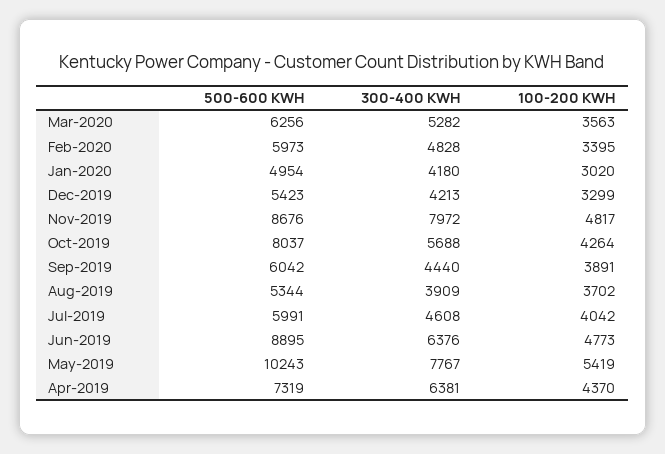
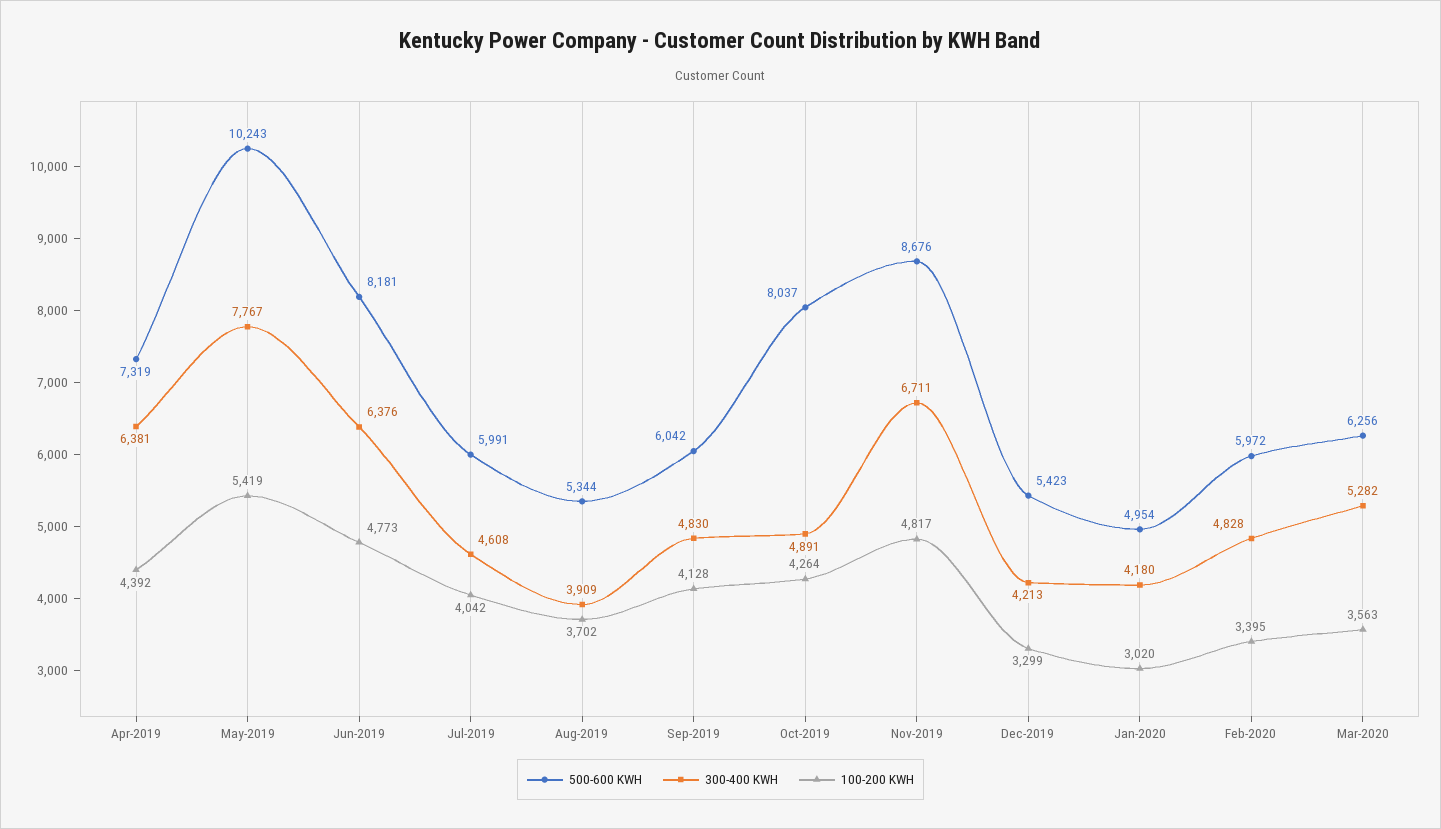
  {
    "500-600 KWH": {
      "Mar-2020": 6256,
-     "Feb-2020": 5973,
+     "Feb-2020": 5972,
      "Jan-2020": 4954,
      "Dec-2019": 5423,
      "Nov-2019": 8676,
      "Oct-2019": 8037,
      "Sep-2019": 6042,
      "Aug-2019": 5344,
      "Jul-2019": 5991,
-     "Jun-2019": 8895,
+     "Jun-2019": 8181,
      "May-2019": 10243,
      "Apr-2019": 7319
    },
    "300-400 KWH": {
      "Mar-2020": 5282,
      "Feb-2020": 4828,
      "Jan-2020": 4180,
      "Dec-2019": 4213,
-     "Nov-2019": 7972,
+     "Nov-2019": 6711,
-     "Oct-2019": 5688,
+     "Oct-2019": 4891,
-     "Sep-2019": 4440,
+     "Sep-2019": 4830,
      "Aug-2019": 3909,
      "Jul-2019": 4608,
      "Jun-2019": 6376,
      "May-2019": 7767,
      "Apr-2019": 6381
    },
    "100-200 KWH": {
      "Mar-2020": 3563,
      "Feb-2020": 3395,
      "Jan-2020": 3020,
      "Dec-2019": 3299,
      "Nov-2019": 4817,
      "Oct-2019": 4264,
-     "Sep-2019": 3891,
+     "Sep-2019": 4128,
      "Aug-2019": 3702,
      "Jul-2019": 4042,
      "Jun-2019": 4773,
      "May-2019": 5419,
-     "Apr-2019": 4370
+     "Apr-2019": 4392
    }
  }

